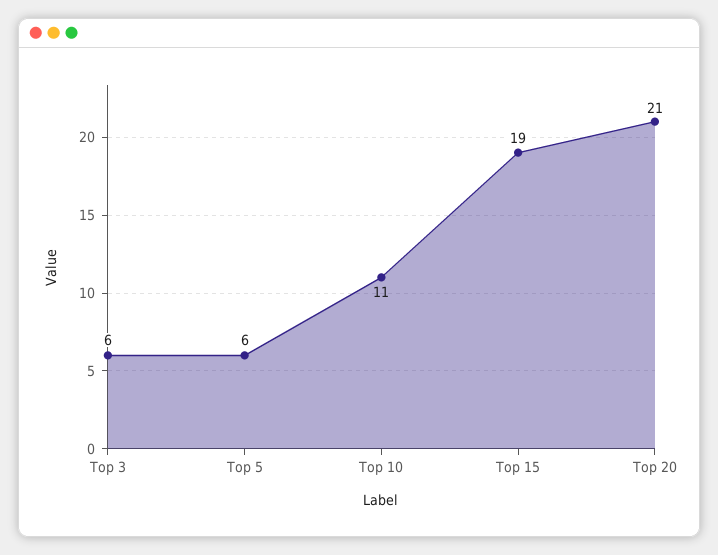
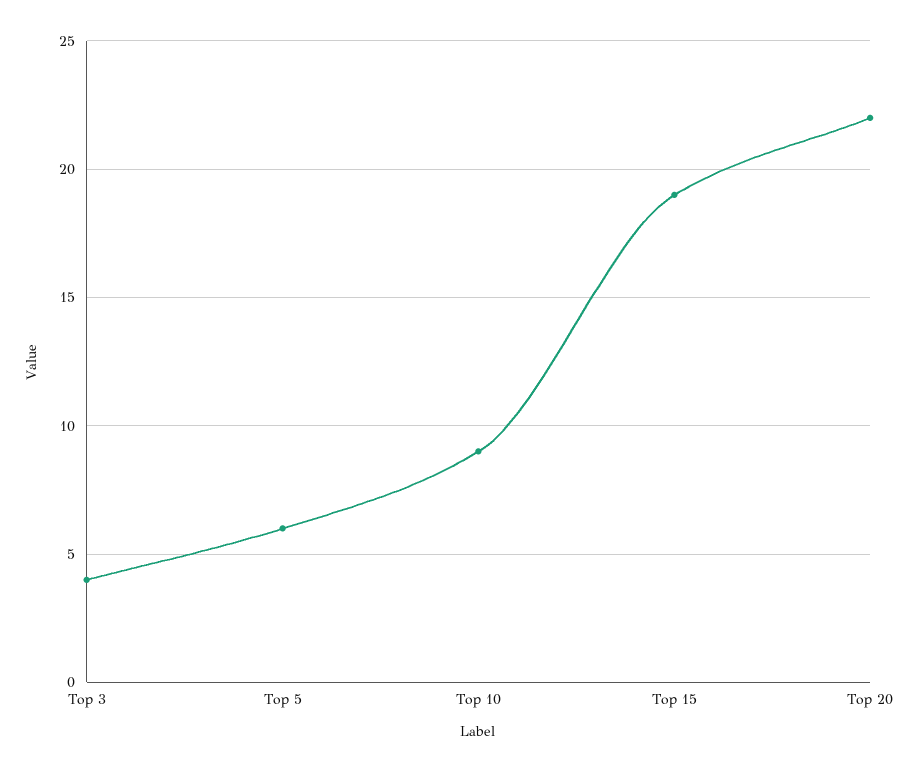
  {
-   "Top 3": 6,
+   "Top 3": 4,
    "Top 5": 6,
-   "Top 10": 11,
+   "Top 10": 9,
    "Top 15": 19,
-   "Top 20": 21
+   "Top 20": 22
  }

